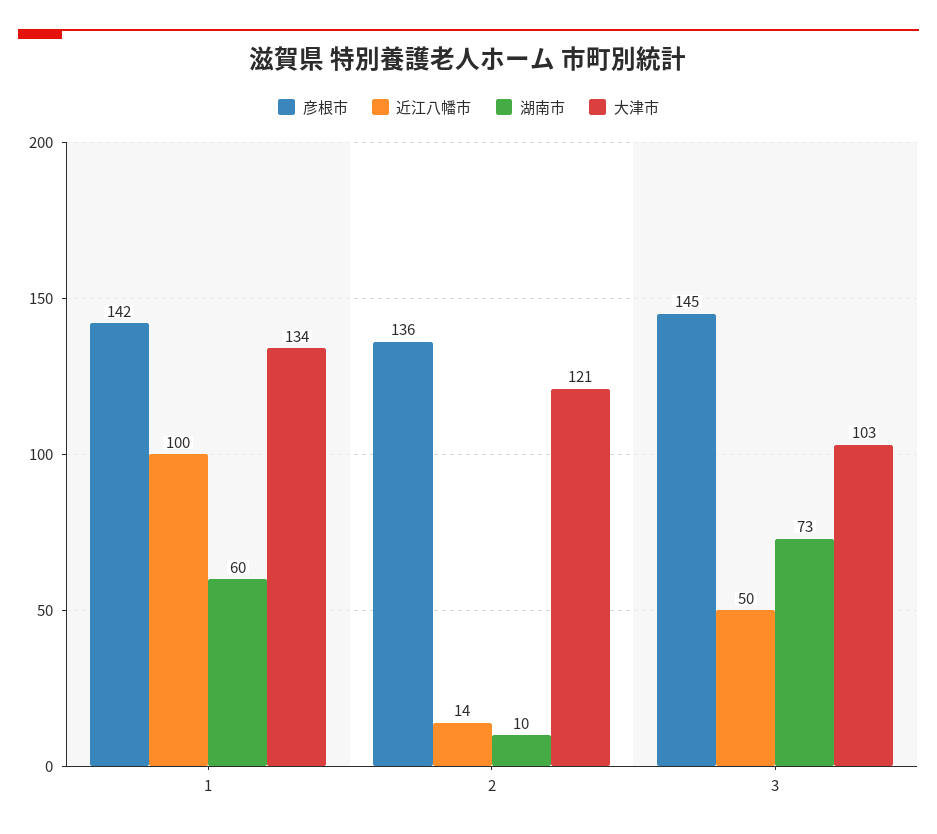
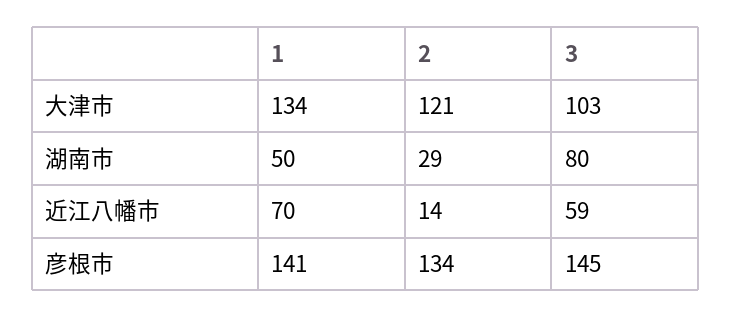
  {
    "彦根市": {
-     "1": 142,
+     "1": 141,
-     "2": 136,
+     "2": 134,
      "3": 145
    },
    "近江八幡市": {
-     "1": 100,
+     "1": 70,
      "2": 14,
-     "3": 50
+     "3": 59
    },
    "湖南市": {
-     "1": 60,
+     "1": 50,
-     "2": 10,
+     "2": 29,
-     "3": 73
+     "3": 80
    },
    "大津市": {
      "1": 134,
      "2": 121,
      "3": 103
    }
  }

